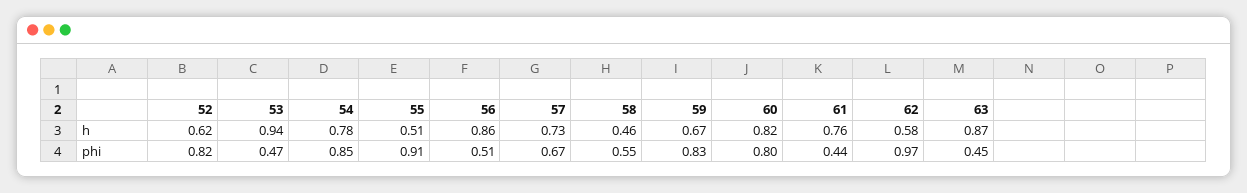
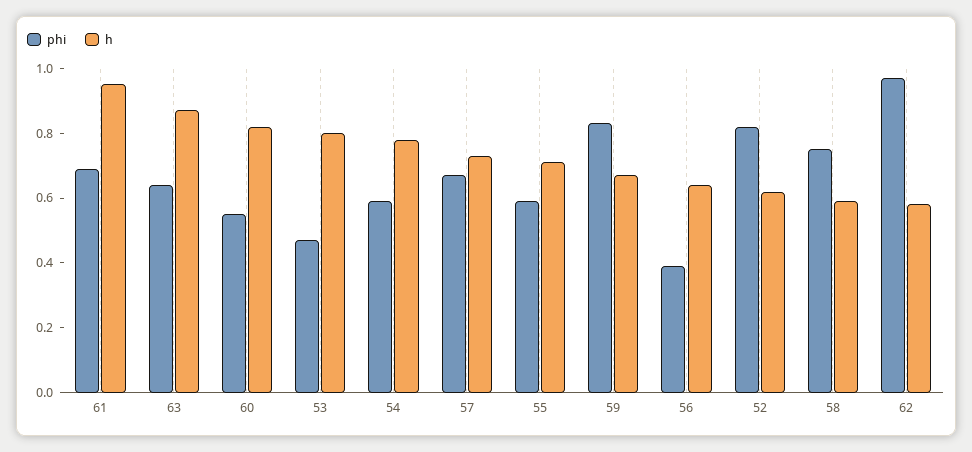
  {
    "h": {
      "52": 0.62,
-     "53": 0.94,
+     "53": 0.8,
      "54": 0.78,
-     "55": 0.51,
+     "55": 0.7,
-     "56": 0.86,
+     "56": 0.65,
      "57": 0.73,
-     "58": 0.46,
+     "58": 0.6,
      "59": 0.67,
      "60": 0.82,
-     "61": 0.76,
+     "61": 0.95,
      "62": 0.58,
      "63": 0.87
    },
    "phi": {
      "52": 0.82,
      "53": 0.47,
-     "54": 0.85,
+     "54": 0.6,
-     "55": 0.91,
+     "55": 0.6,
-     "56": 0.51,
+     "56": 0.4,
      "57": 0.67,
-     "58": 0.55,
+     "58": 0.75,
      "59": 0.83,
-     "60": 0.8,
+     "60": 0.55,
-     "61": 0.44,
+     "61": 0.7,
      "62": 0.97,
-     "63": 0.45
+     "63": 0.65
    }
  }

